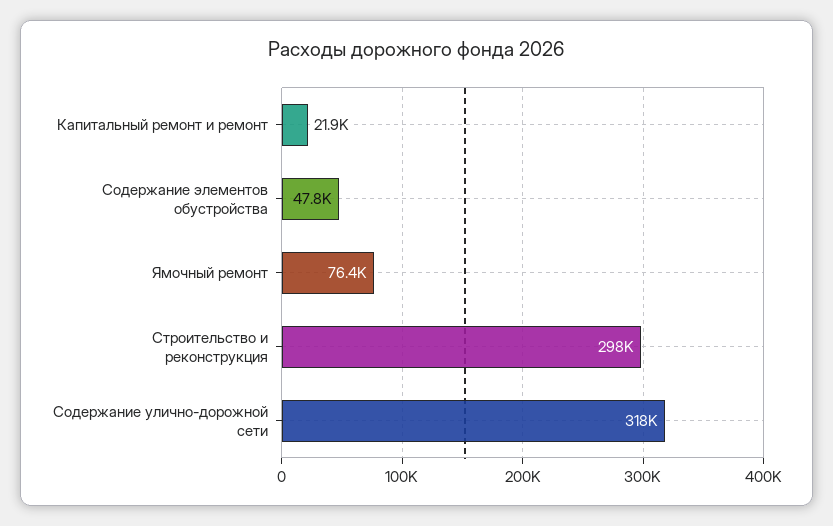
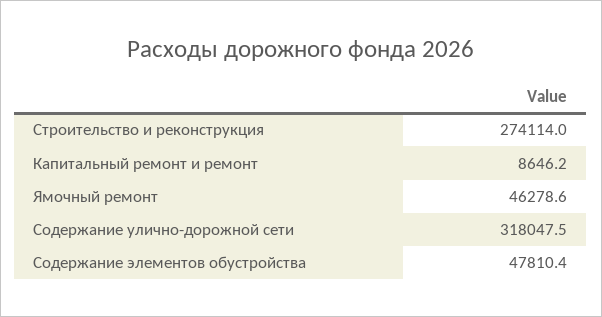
  {
-   "Капитальный ремонт и ремонт": 21900,
+   "Капитальный ремонт и ремонт": 8646.2,
    "Содержание элементов обустройства": 47810.4,
-   "Ямочный ремонт": 76400,
+   "Ямочный ремонт": 46278.6,
-   "Строительство и реконструкция": 298000,
+   "Строительство и реконструкция": 274114,
    "Содержание улично-дорожной сети": 318047.5
  }

